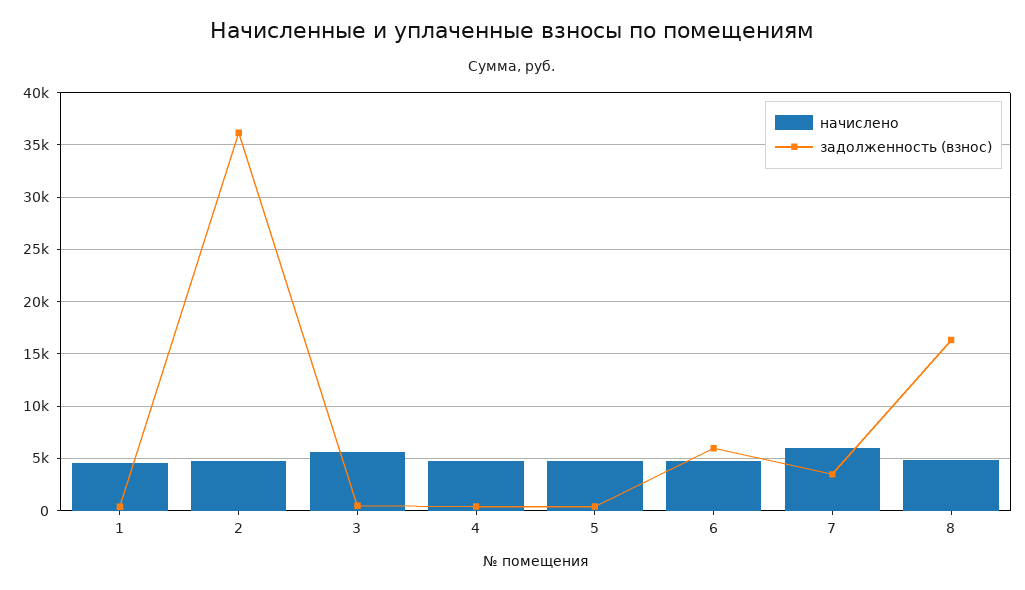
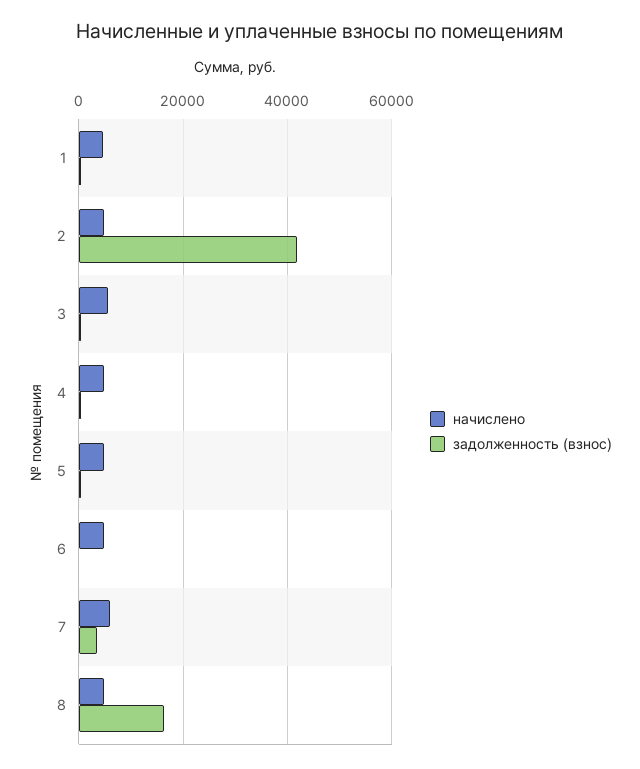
  {
    "начислено": {
      "1": 5000,
      "2": 5000,
      "3": 6000,
      "4": 5000,
      "5": 5000,
      "6": 5000,
      "7": 6000,
      "8": 5000
    },
    "задолженность (взнос)": {
      "1": 0,
-     "2": 36000,
+     "2": 42000,
      "3": 0,
      "4": 0,
      "5": 0,
-     "6": 6000,
+     "6": 0,
      "7": 3000,
      "8": 16000
    }
  }

